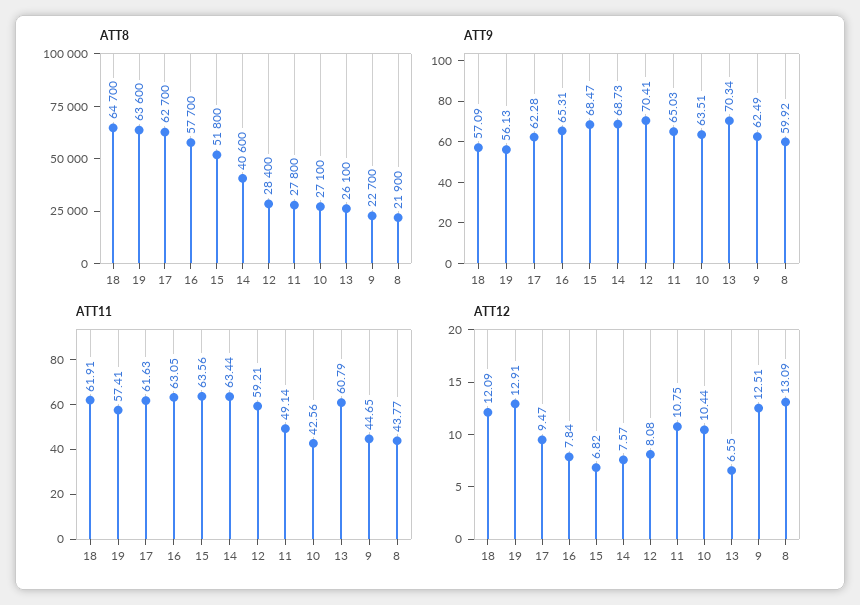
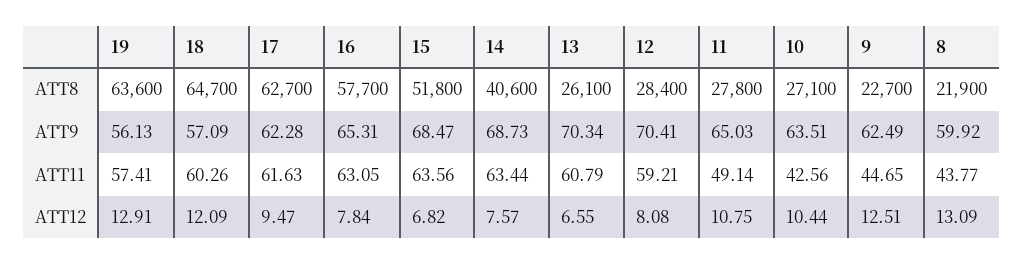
  {
    "ATT8": {
      "18": 64700,
      "19": 63600,
      "17": 62700,
      "16": 57700,
      "15": 51800,
      "14": 40600,
      "12": 28400,
      "11": 27800,
      "10": 27100,
      "13": 26100,
      "9": 22700,
      "8": 21900
    },
    "ATT9": {
      "18": 57.09,
      "19": 56.13,
      "17": 62.28,
      "16": 65.31,
      "15": 68.47,
      "14": 68.73,
      "12": 70.41,
      "11": 65.03,
      "10": 63.51,
      "13": 70.34,
      "9": 62.49,
      "8": 59.92
    },
    "ATT11": {
-     "18": 61.91,
+     "18": 60.26,
      "19": 57.41,
      "17": 61.63,
      "16": 63.05,
      "15": 63.56,
      "14": 63.44,
      "12": 59.21,
      "11": 49.14,
      "10": 42.56,
      "13": 60.79,
      "9": 44.65,
      "8": 43.77
    },
    "ATT12": {
      "18": 12.09,
      "19": 12.91,
      "17": 9.47,
      "16": 7.84,
      "15": 6.82,
      "14": 7.57,
      "12": 8.08,
      "11": 10.75,
      "10": 10.44,
      "13": 6.55,
      "9": 12.51,
      "8": 13.09
    }
  }

